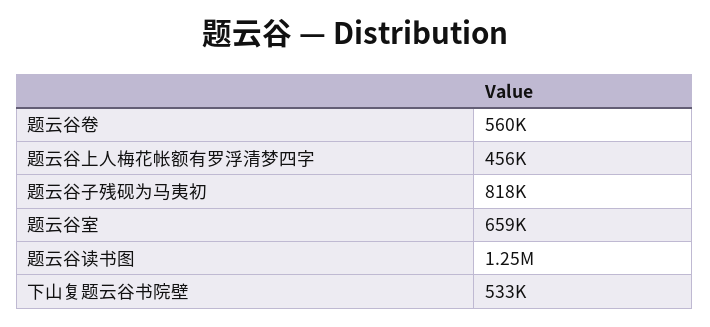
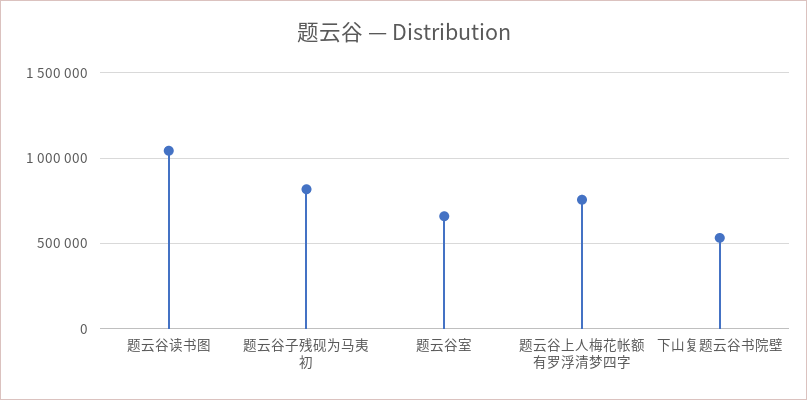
  {
-   "题云谷卷": 560000,
-   "题云谷上人梅花帐额有罗浮清梦四字": 456000,
+   "题云谷上人梅花帐额有罗浮清梦四字": 750000,
    "题云谷子残砚为马夷初": 818000,
    "题云谷室": 659000,
-   "题云谷读书图": 1250000,
+   "题云谷读书图": 1050000,
    "下山复题云谷书院壁": 533000
  }

